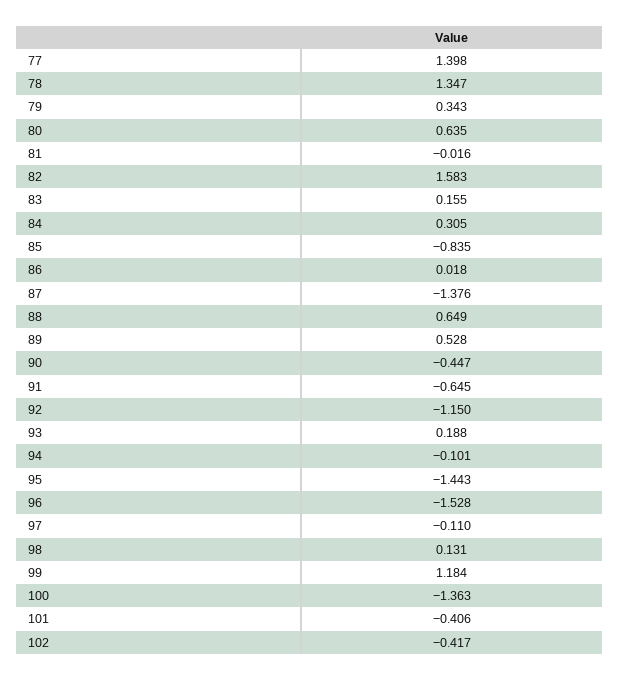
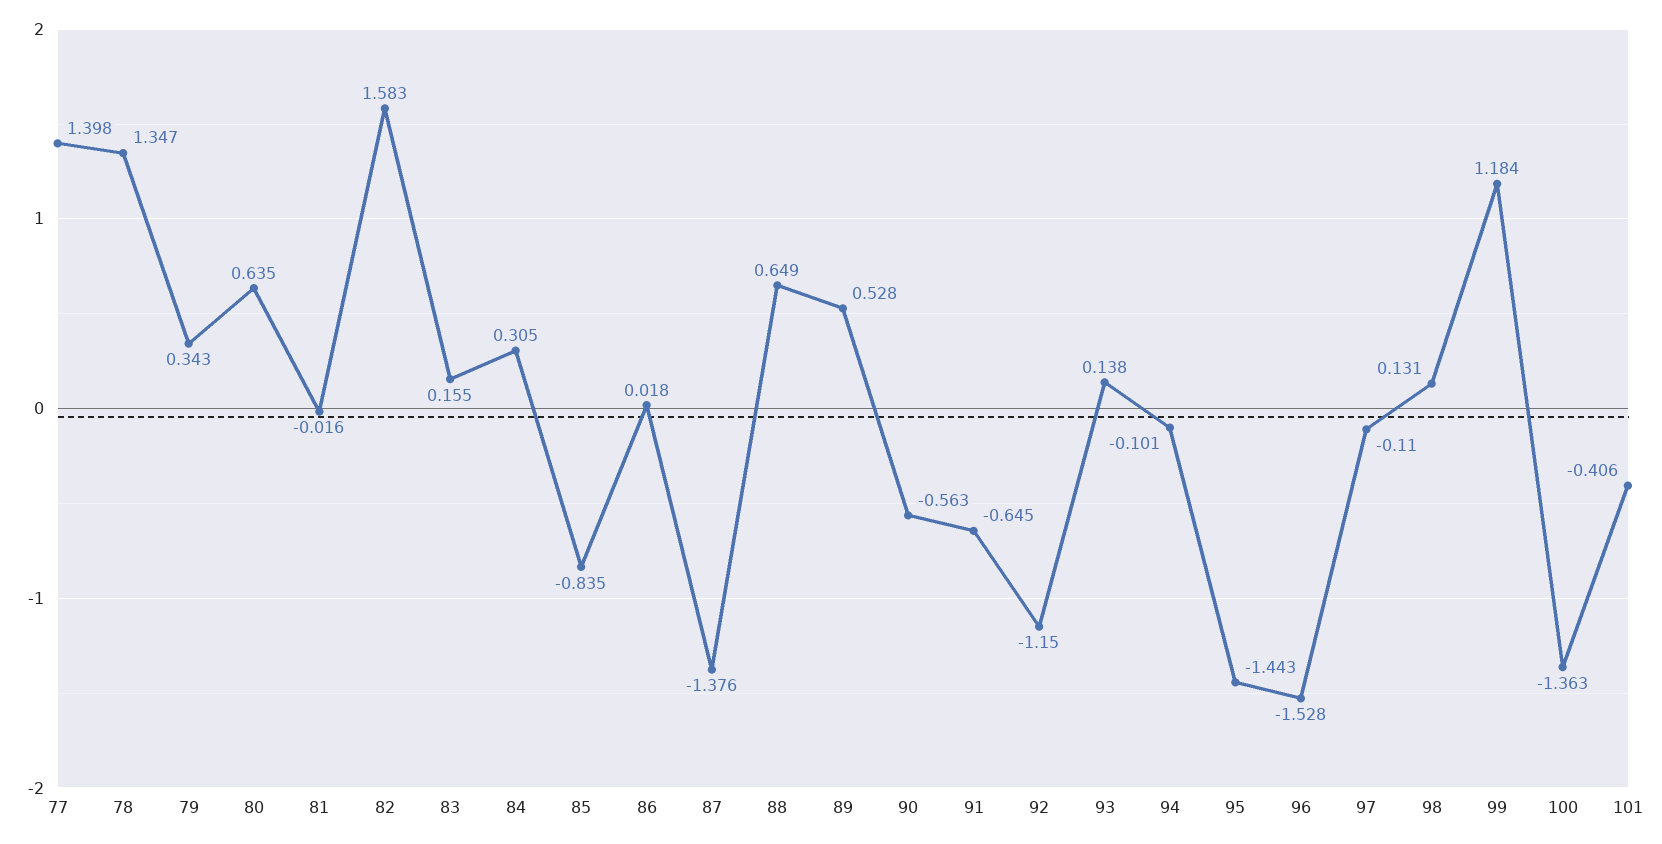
  {
    "77": 1.398,
    "78": 1.347,
    "79": 0.343,
    "80": 0.635,
    "81": -0.016,
    "82": 1.583,
    "83": 0.155,
    "84": 0.305,
    "85": -0.835,
    "86": 0.018,
    "87": -1.376,
    "88": 0.649,
    "89": 0.528,
-   "90": -0.447,
+   "90": -0.563,
    "91": -0.645,
    "92": -1.15,
-   "93": 0.188,
+   "93": 0.138,
    "94": -0.101,
    "95": -1.443,
    "96": -1.528,
    "97": -0.11,
    "98": 0.131,
    "99": 1.184,
    "100": -1.363,
-   "101": -0.406,
+   "101": -0.406
-   "102": -0.417
  }

